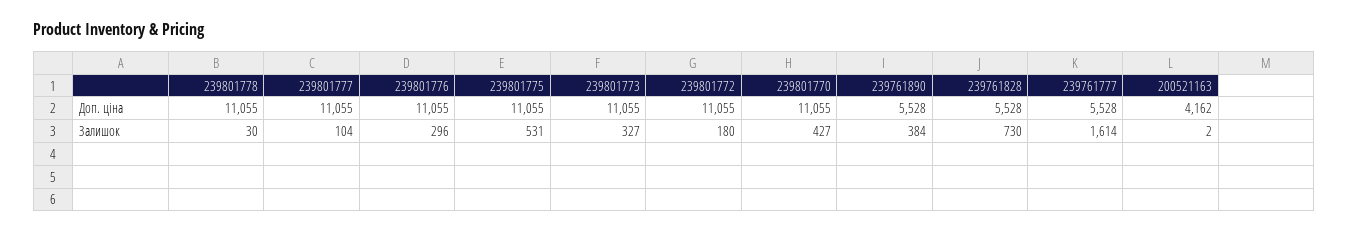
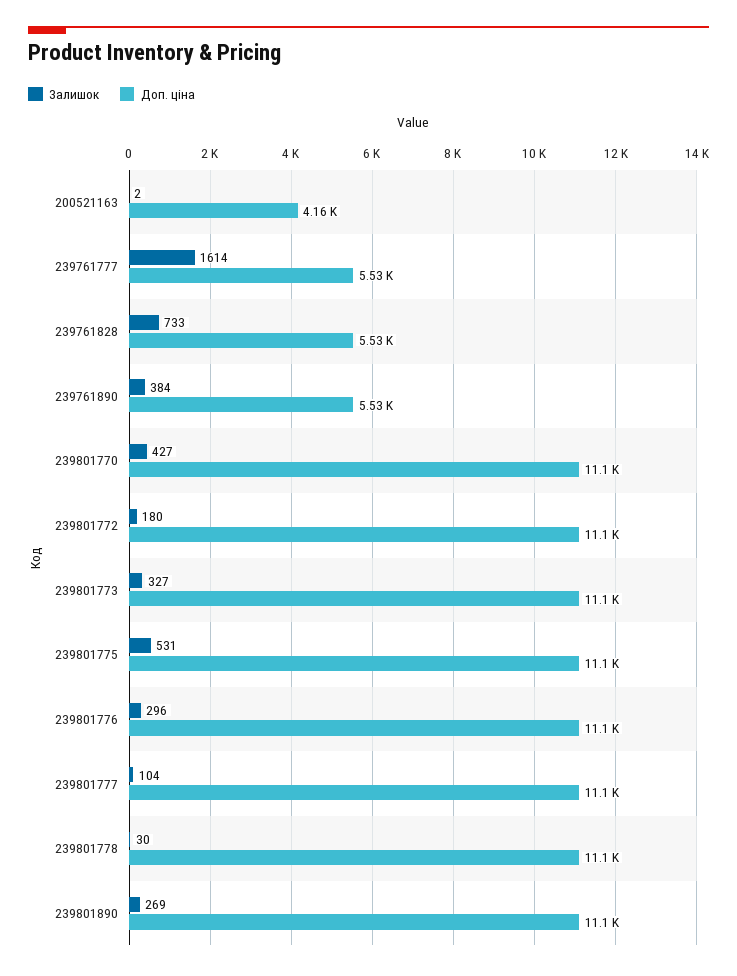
  {
    "Доп. ціна": {
      "239801778": 11055,
      "239801777": 11055,
      "239801776": 11055,
      "239801775": 11055,
      "239801773": 11055,
      "239801772": 11055,
      "239801770": 11055,
      "239761890": 5528,
      "239761828": 5528,
      "239761777": 5528,
-     "200521163": 4162
+     "200521163": 4162,
+     "239801890": 11100
    },
    "Залишок": {
      "239801778": 30,
      "239801777": 104,
      "239801776": 296,
      "239801775": 531,
      "239801773": 327,
      "239801772": 180,
      "239801770": 427,
      "239761890": 384,
-     "239761828": 730,
+     "239761828": 733,
      "239761777": 1614,
-     "200521163": 2
+     "200521163": 2,
+     "239801890": 269
    }
  }

